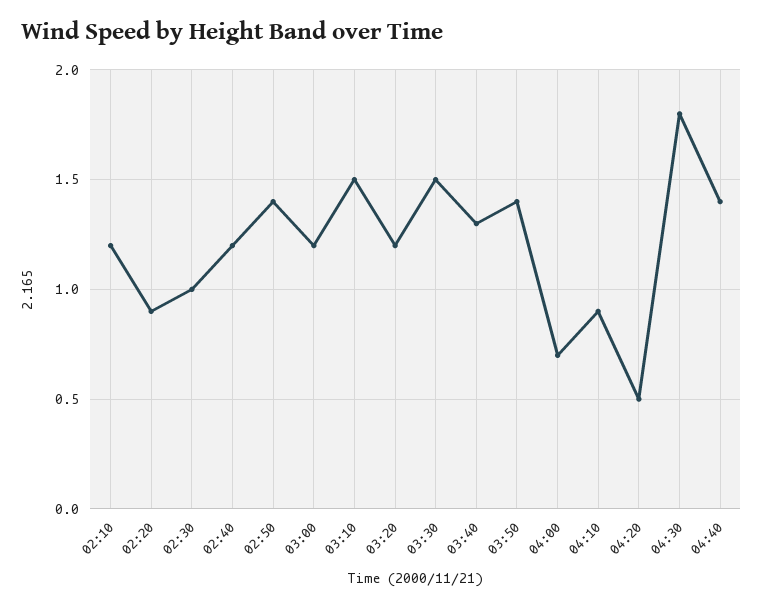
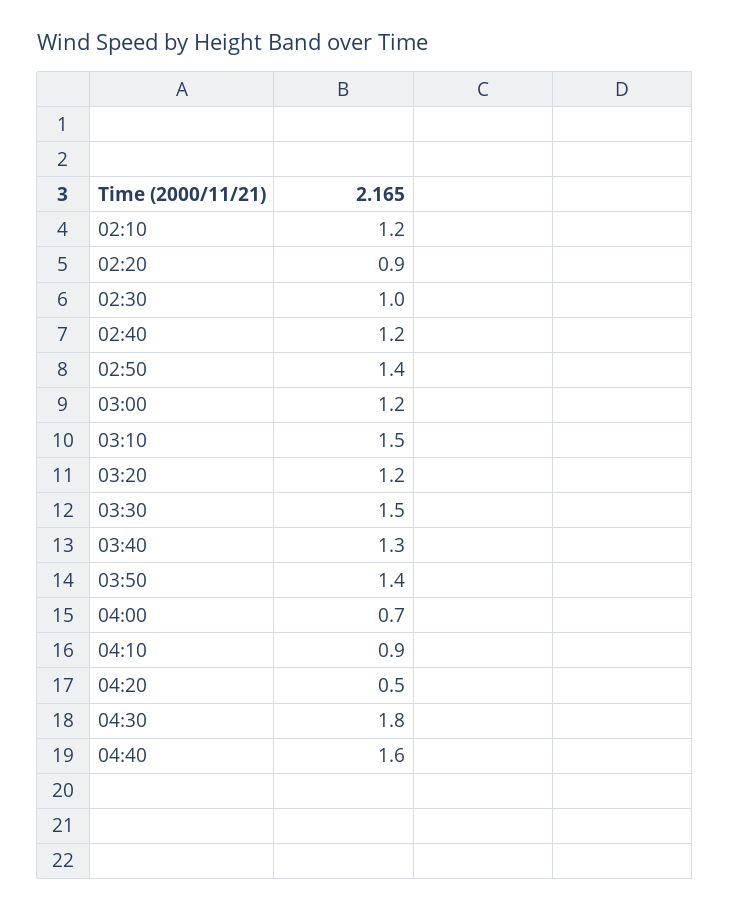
  {
    "02:10": 1.2,
    "02:20": 0.9,
    "02:30": 1,
    "02:40": 1.2,
    "02:50": 1.4,
    "03:00": 1.2,
    "03:10": 1.5,
    "03:20": 1.2,
    "03:30": 1.5,
    "03:40": 1.3,
    "03:50": 1.4,
    "04:00": 0.7,
    "04:10": 0.9,
    "04:20": 0.5,
    "04:30": 1.8,
-   "04:40": 1.4
+   "04:40": 1.6
  }

